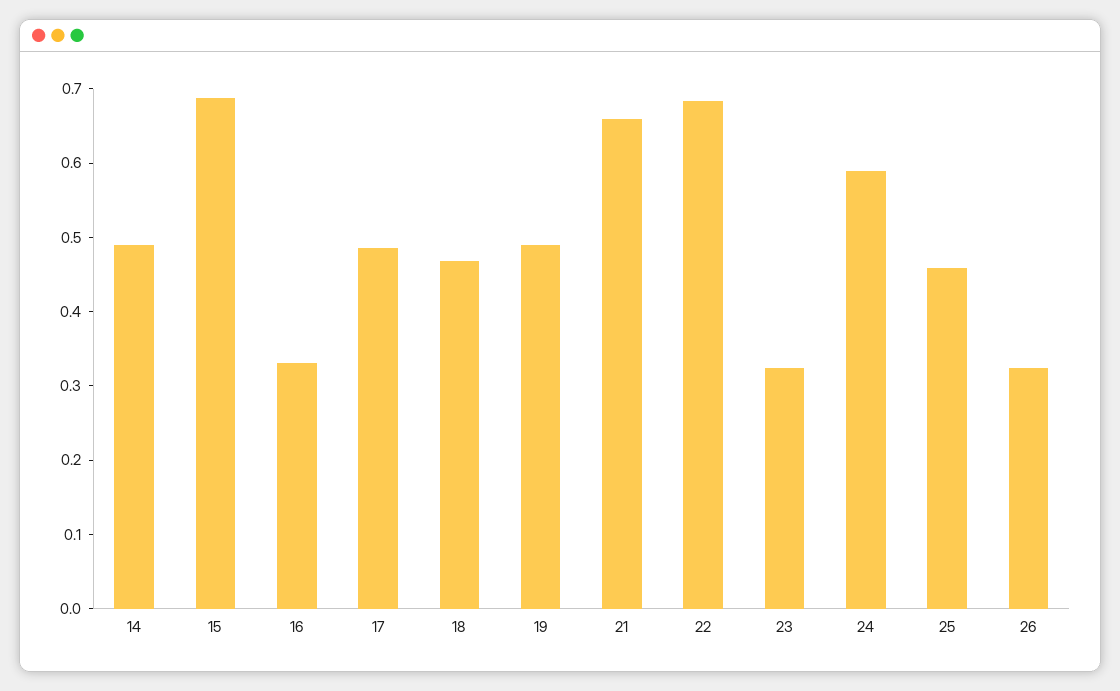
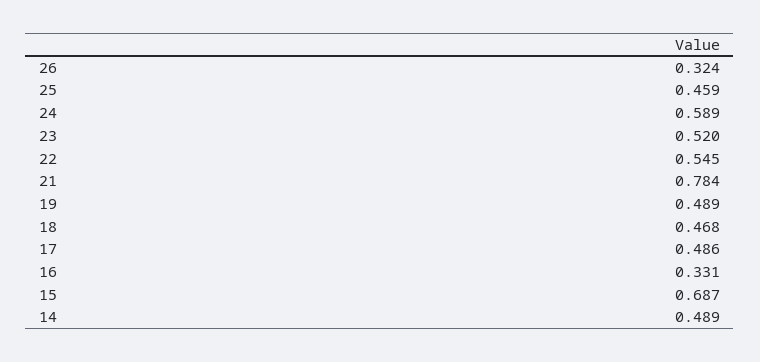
  {
    "14": 0.489,
    "15": 0.687,
    "16": 0.331,
    "17": 0.486,
    "18": 0.468,
    "19": 0.489,
-   "21": 0.66,
+   "21": 0.784,
-   "22": 0.68,
+   "22": 0.545,
-   "23": 0.32,
+   "23": 0.52,
    "24": 0.589,
    "25": 0.459,
    "26": 0.324
  }

